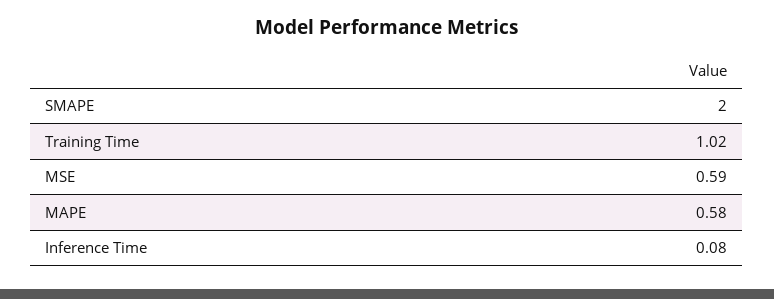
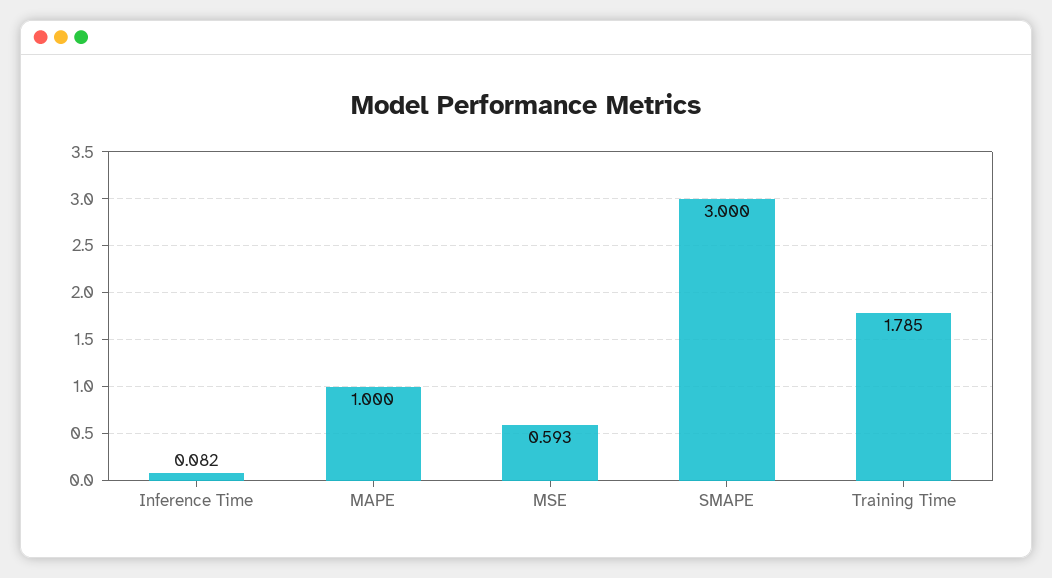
  {
-   "SMAPE": 2,
+   "SMAPE": 3,
-   "Training Time": 1.02,
+   "Training Time": 1.785,
    "MSE": 0.593,
-   "MAPE": 0.58,
+   "MAPE": 1,
    "Inference Time": 0.082
  }

